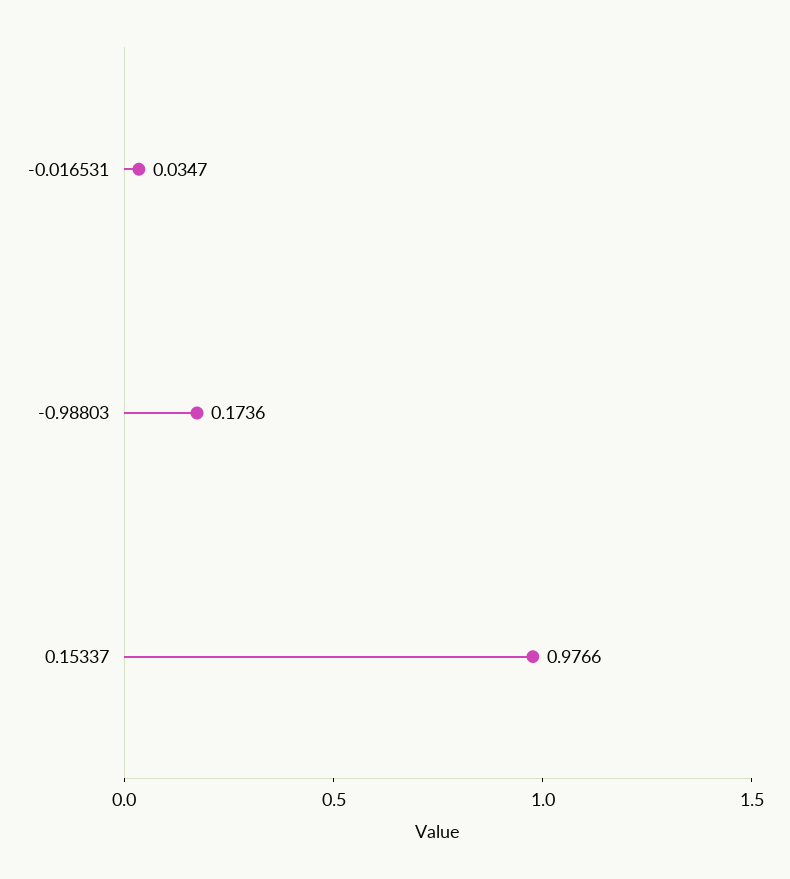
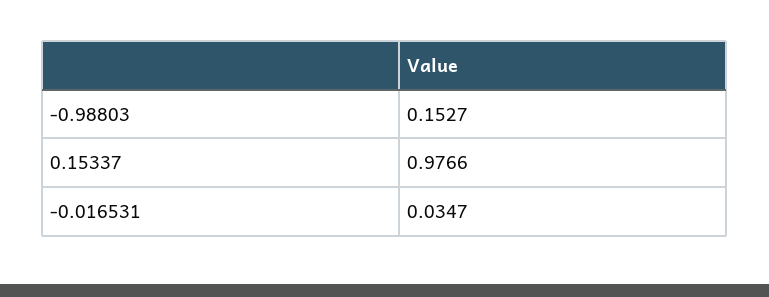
  {
    "-0.016531": 0.0347,
-   "-0.98803": 0.1736,
+   "-0.98803": 0.1527,
    "0.15337": 0.9766
  }

